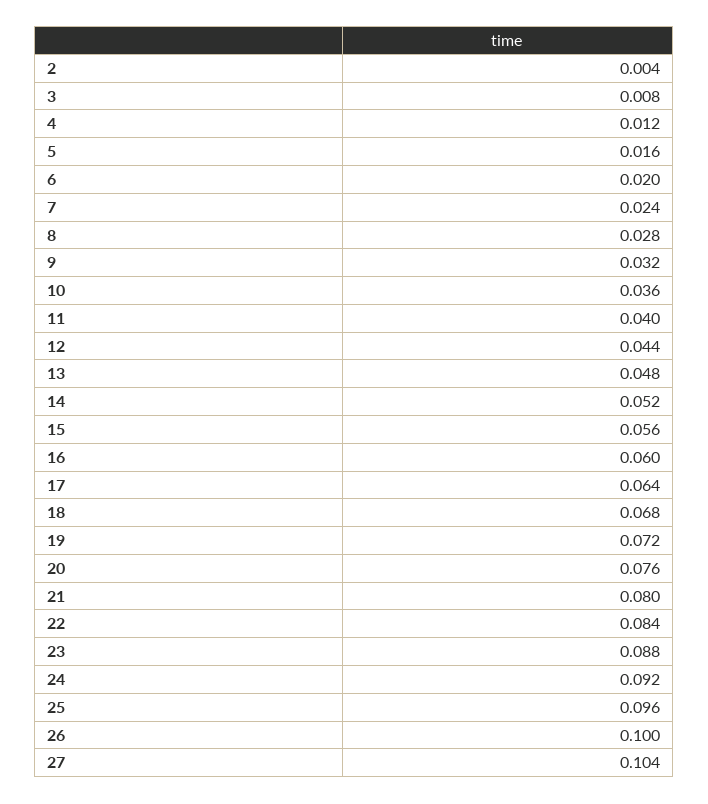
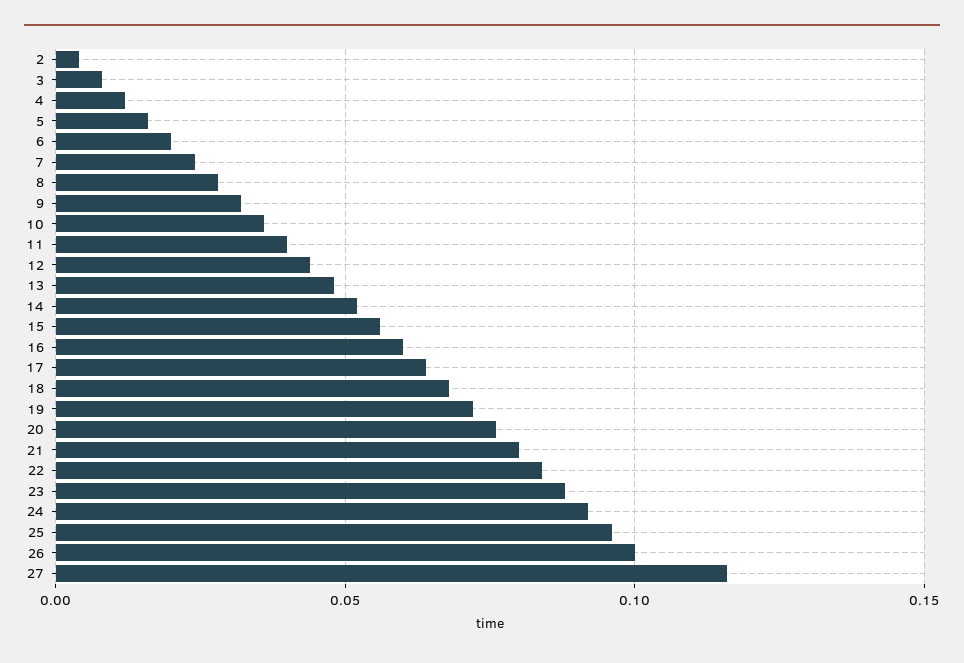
  {
    "2": 0.004,
    "3": 0.008,
    "4": 0.012,
    "5": 0.016,
    "6": 0.02,
    "7": 0.024,
    "8": 0.028,
    "9": 0.032,
    "10": 0.036,
    "11": 0.04,
    "12": 0.044,
    "13": 0.048,
    "14": 0.052,
    "15": 0.056,
    "16": 0.06,
    "17": 0.064,
    "18": 0.068,
    "19": 0.072,
    "20": 0.076,
    "21": 0.08,
    "22": 0.084,
    "23": 0.088,
    "24": 0.092,
    "25": 0.096,
    "26": 0.1,
-   "27": 0.104
+   "27": 0.115
  }

